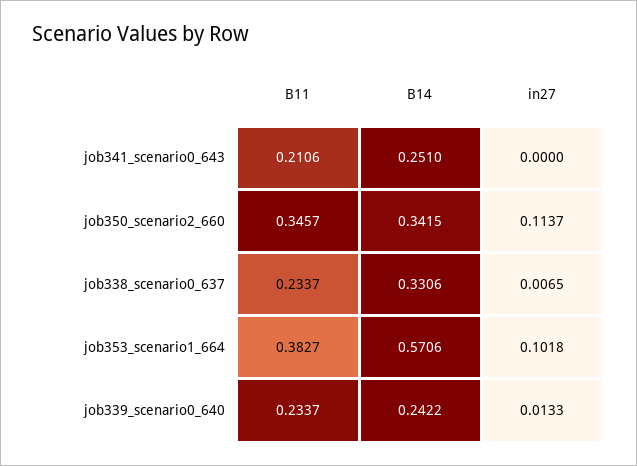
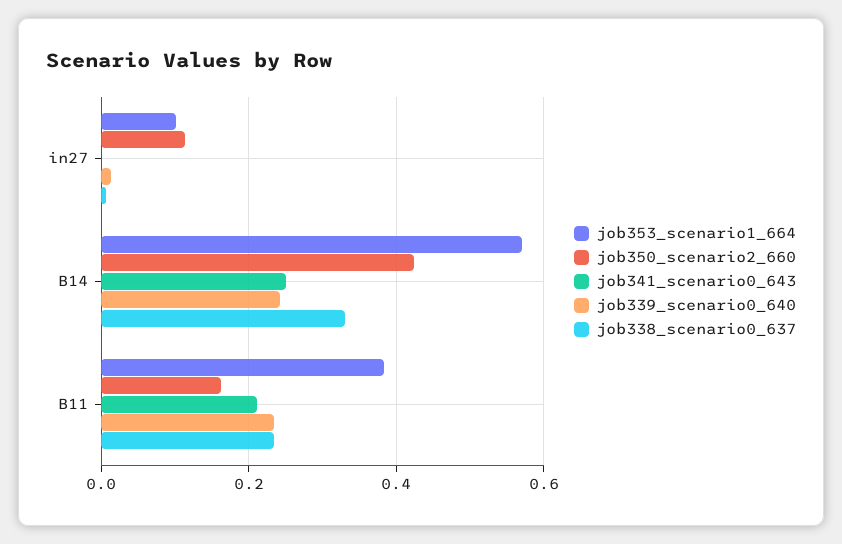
  {
    "job341_scenario0_643": {
      "B11": 0.2106,
      "B14": 0.251,
      "in27": 0
    },
    "job350_scenario2_660": {
-     "B11": 0.3457,
+     "B11": 0.16,
-     "B14": 0.3415,
+     "B14": 0.42,
      "in27": 0.1137
    },
    "job338_scenario0_637": {
      "B11": 0.2337,
      "B14": 0.3306,
      "in27": 0.0065
    },
    "job353_scenario1_664": {
      "B11": 0.3827,
      "B14": 0.5706,
      "in27": 0.1018
    },
    "job339_scenario0_640": {
      "B11": 0.2337,
      "B14": 0.2422,
      "in27": 0.0133
    }
  }

